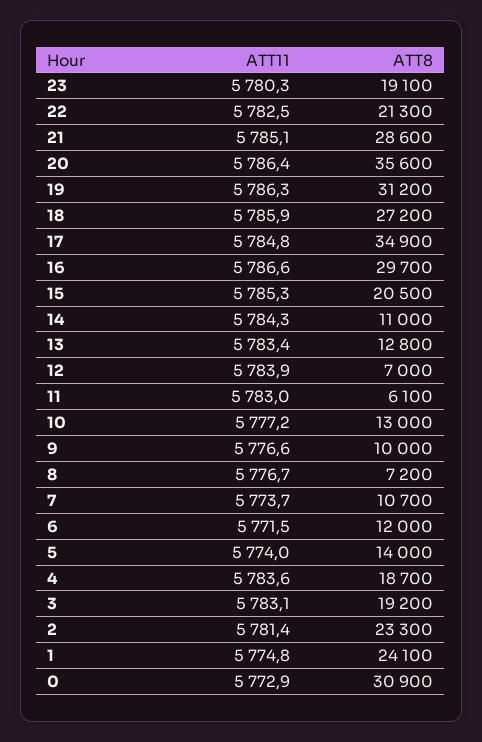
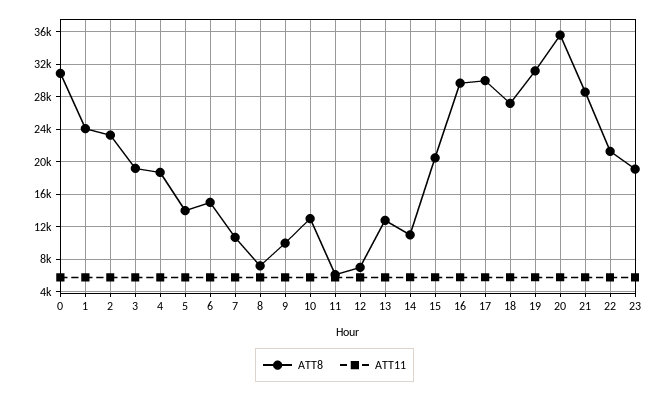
  {
    "ATT11": {
      "23": 5780.3,
      "22": 5782.5,
      "21": 5785.1,
      "20": 5786.4,
      "19": 5786.3,
      "18": 5785.9,
      "17": 5784.8,
      "16": 5786.6,
      "15": 5785.3,
      "14": 5784.3,
      "13": 5783.4,
      "12": 5783.9,
      "11": 5783,
      "10": 5777.2,
      "9": 5776.6,
      "8": 5776.7,
      "7": 5773.7,
      "6": 5771.5,
      "5": 5774,
      "4": 5783.6,
      "3": 5783.1,
      "2": 5781.4,
      "1": 5774.8,
      "0": 5772.9
    },
    "ATT8": {
      "23": 19100,
      "22": 21300,
      "21": 28600,
      "20": 35600,
      "19": 31200,
      "18": 27200,
-     "17": 34900,
+     "17": 30000,
      "16": 29700,
      "15": 20500,
      "14": 11000,
      "13": 12800,
      "12": 7000,
      "11": 6100,
      "10": 13000,
      "9": 10000,
      "8": 7200,
      "7": 10700,
-     "6": 12000,
+     "6": 15000,
      "5": 14000,
      "4": 18700,
      "3": 19200,
      "2": 23300,
      "1": 24100,
      "0": 30900
    }
  }

